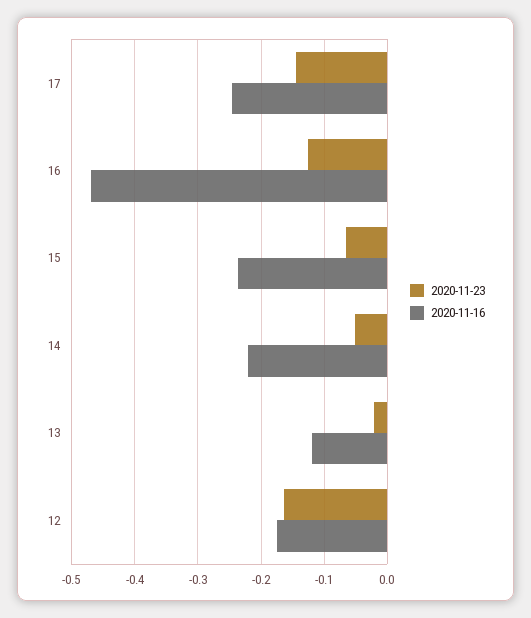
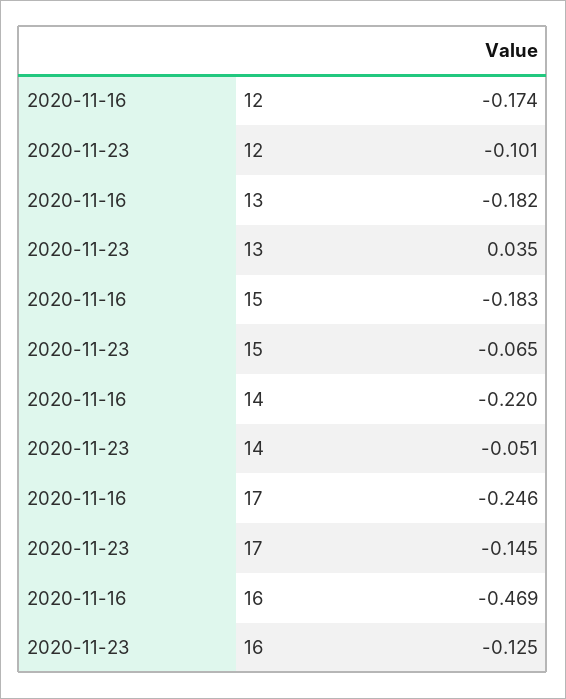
  {
    "2020-11-23": {
      "17": -0.145,
      "16": -0.125,
      "15": -0.065,
      "14": -0.051,
-     "13": -0.02,
+     "13": 0.035,
-     "12": -0.16
+     "12": -0.101
    },
    "2020-11-16": {
      "17": -0.246,
      "16": -0.469,
-     "15": -0.24,
+     "15": -0.183,
      "14": -0.22,
-     "13": -0.12,
+     "13": -0.182,
      "12": -0.174
    }
  }

